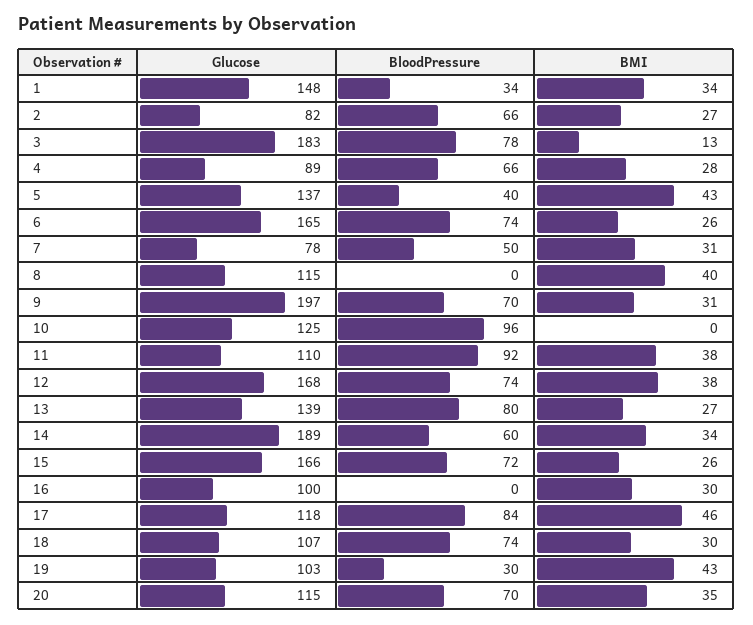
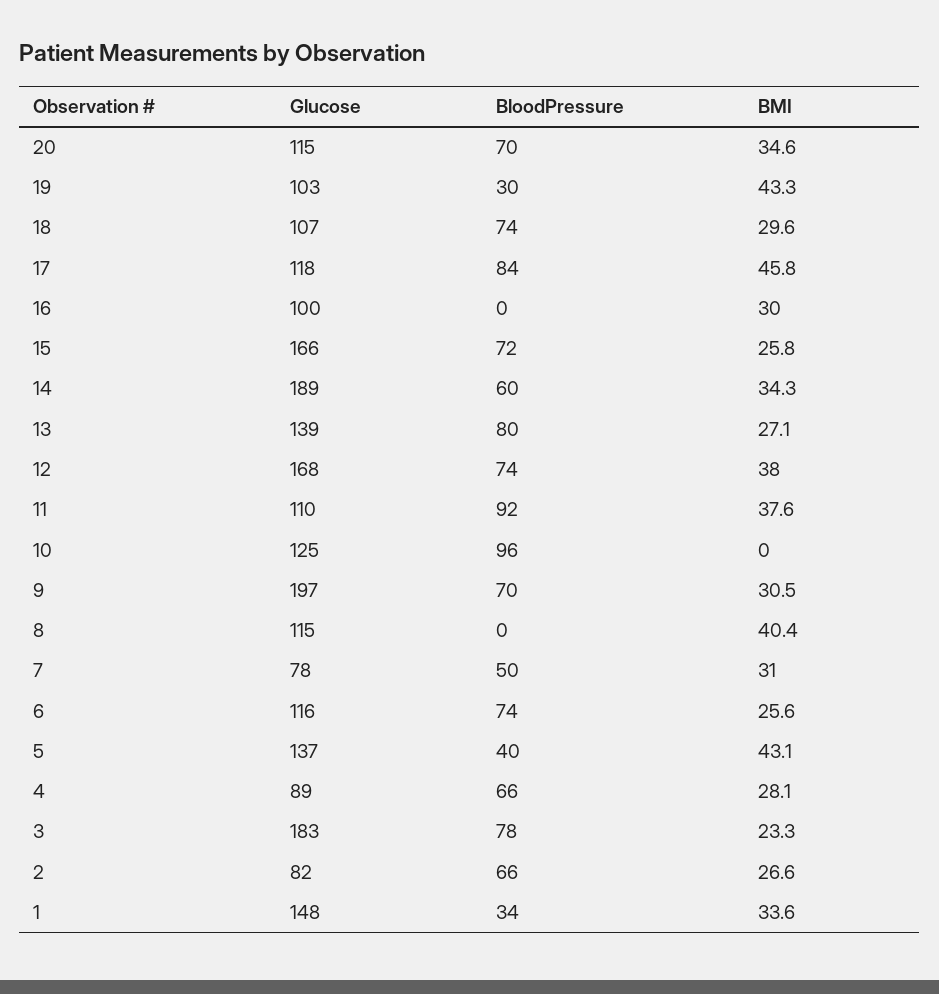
  {
    "Glucose": {
      "1": 148,
      "2": 82,
      "3": 183,
      "4": 89,
      "5": 137,
-     "6": 165,
+     "6": 116,
      "7": 78,
      "8": 115,
      "9": 197,
      "10": 125,
      "11": 110,
      "12": 168,
      "13": 139,
      "14": 189,
      "15": 166,
      "16": 100,
      "17": 118,
      "18": 107,
      "19": 103,
      "20": 115
    },
    "BloodPressure": {
      "1": 34,
      "2": 66,
      "3": 78,
      "4": 66,
      "5": 40,
      "6": 74,
      "7": 50,
      "8": 0,
      "9": 70,
      "10": 96,
      "11": 92,
      "12": 74,
      "13": 80,
      "14": 60,
      "15": 72,
      "16": 0,
      "17": 84,
      "18": 74,
      "19": 30,
      "20": 70
    },
    "BMI": {
      "1": 33.6,
      "2": 26.6,
-     "3": 13,
+     "3": 23.3,
      "4": 28.1,
      "5": 43.1,
      "6": 25.6,
      "7": 31,
      "8": 40.4,
      "9": 30.5,
      "10": 0,
      "11": 37.6,
      "12": 38,
      "13": 27.1,
      "14": 34.3,
      "15": 25.8,
      "16": 30,
      "17": 45.8,
      "18": 29.6,
      "19": 43.3,
      "20": 34.6
    }
  }

